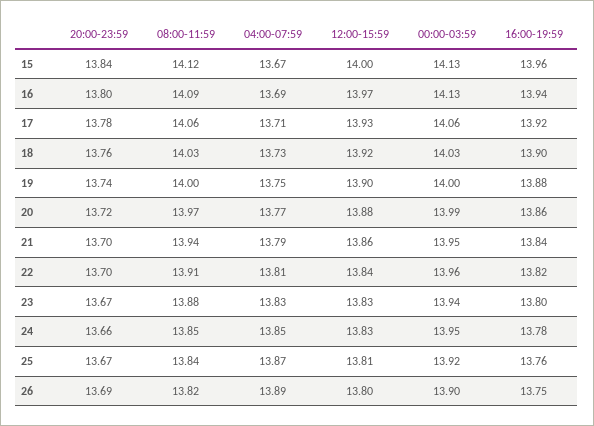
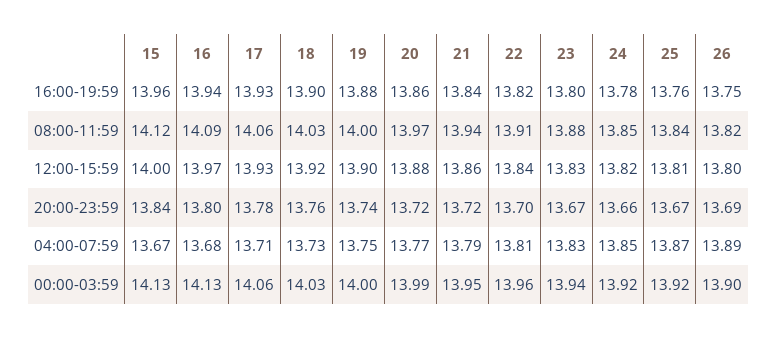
  {
    "20:00-23:59": {
      "15": 13.84,
      "16": 13.8,
      "17": 13.78,
      "18": 13.76,
      "19": 13.74,
      "20": 13.72,
-     "21": 13.7,
+     "21": 13.72,
      "22": 13.7,
      "23": 13.67,
      "24": 13.66,
      "25": 13.67,
      "26": 13.69
    },
    "08:00-11:59": {
      "15": 14.12,
      "16": 14.09,
      "17": 14.06,
      "18": 14.03,
      "19": 14,
      "20": 13.97,
      "21": 13.94,
      "22": 13.91,
      "23": 13.88,
      "24": 13.85,
      "25": 13.84,
      "26": 13.82
    },
    "04:00-07:59": {
      "15": 13.67,
-     "16": 13.69,
+     "16": 13.68,
      "17": 13.71,
      "18": 13.73,
      "19": 13.75,
      "20": 13.77,
      "21": 13.79,
      "22": 13.81,
      "23": 13.83,
      "24": 13.85,
      "25": 13.87,
      "26": 13.89
    },
    "12:00-15:59": {
      "15": 14,
      "16": 13.97,
      "17": 13.93,
      "18": 13.92,
      "19": 13.9,
      "20": 13.88,
      "21": 13.86,
      "22": 13.84,
      "23": 13.83,
-     "24": 13.83,
+     "24": 13.82,
      "25": 13.81,
      "26": 13.8
    },
    "00:00-03:59": {
      "15": 14.13,
      "16": 14.13,
      "17": 14.06,
      "18": 14.03,
      "19": 14,
      "20": 13.99,
      "21": 13.95,
      "22": 13.96,
      "23": 13.94,
-     "24": 13.95,
+     "24": 13.92,
      "25": 13.92,
      "26": 13.9
    },
    "16:00-19:59": {
      "15": 13.96,
      "16": 13.94,
-     "17": 13.92,
+     "17": 13.93,
      "18": 13.9,
      "19": 13.88,
      "20": 13.86,
      "21": 13.84,
      "22": 13.82,
      "23": 13.8,
      "24": 13.78,
      "25": 13.76,
      "26": 13.75
    }
  }

